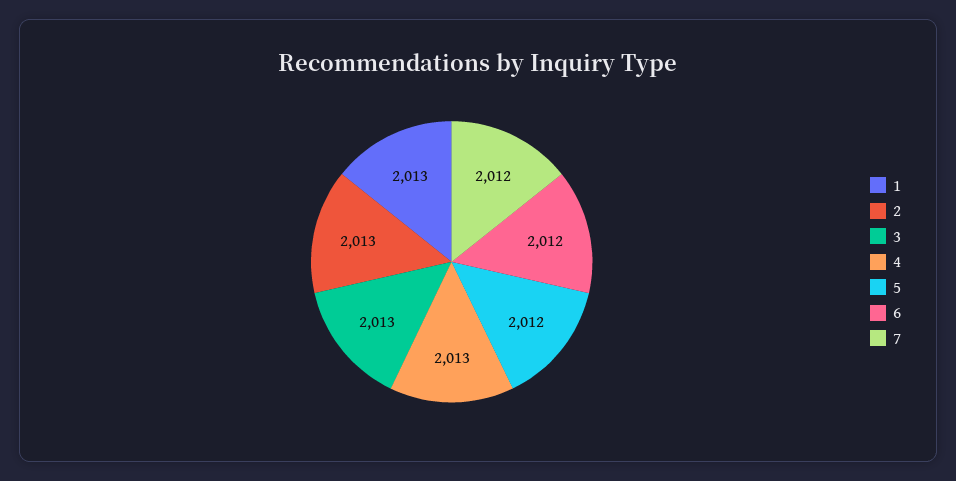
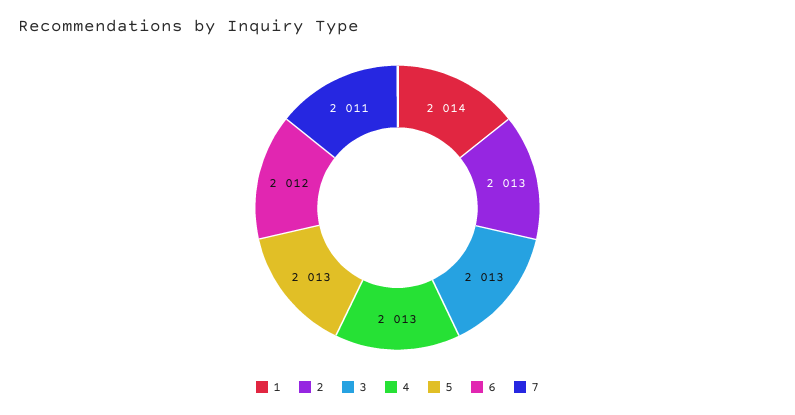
  {
-   "1": 2013,
+   "1": 2014,
    "2": 2013,
    "3": 2013,
    "4": 2013,
-   "5": 2012,
+   "5": 2013,
    "6": 2012,
-   "7": 2012
+   "7": 2011
  }

